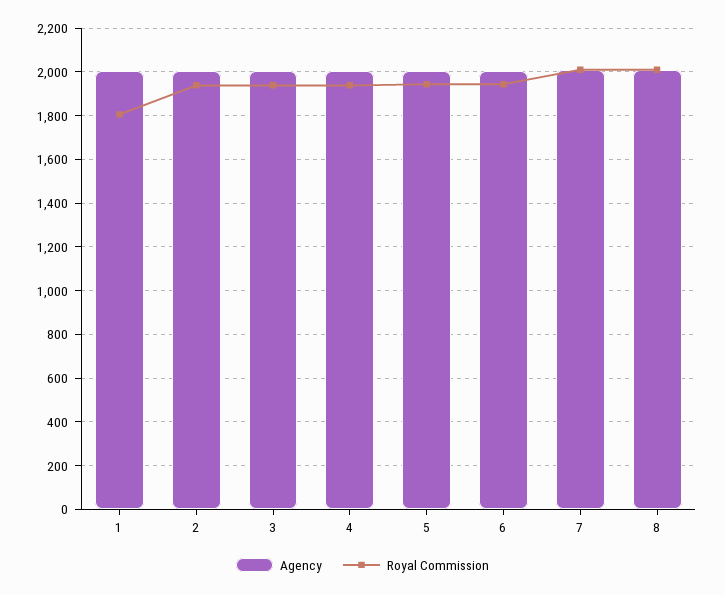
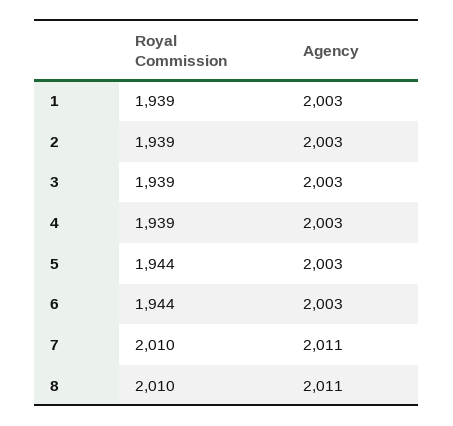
  {
    "Agency": {
      "1": 2003,
      "2": 2003,
      "3": 2003,
      "4": 2003,
      "5": 2003,
      "6": 2003,
      "7": 2011,
      "8": 2011
    },
    "Royal Commission": {
-     "1": 1800,
+     "1": 1939,
      "2": 1939,
      "3": 1939,
      "4": 1939,
      "5": 1944,
      "6": 1944,
      "7": 2010,
      "8": 2010
    }
  }

